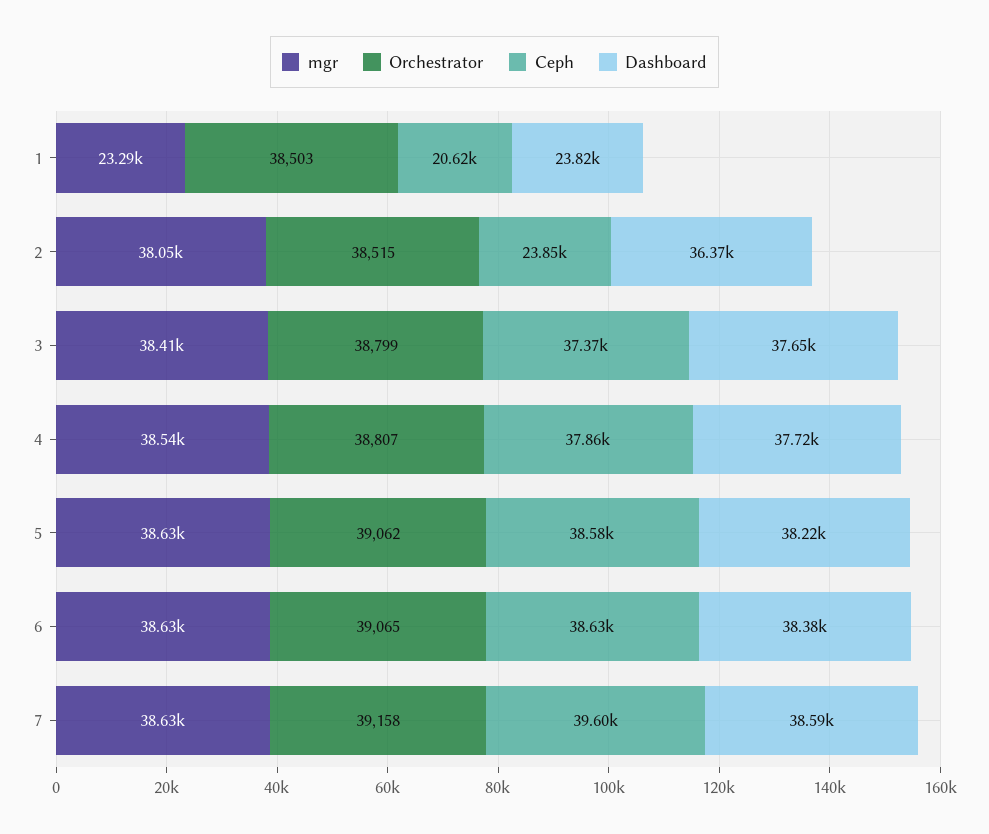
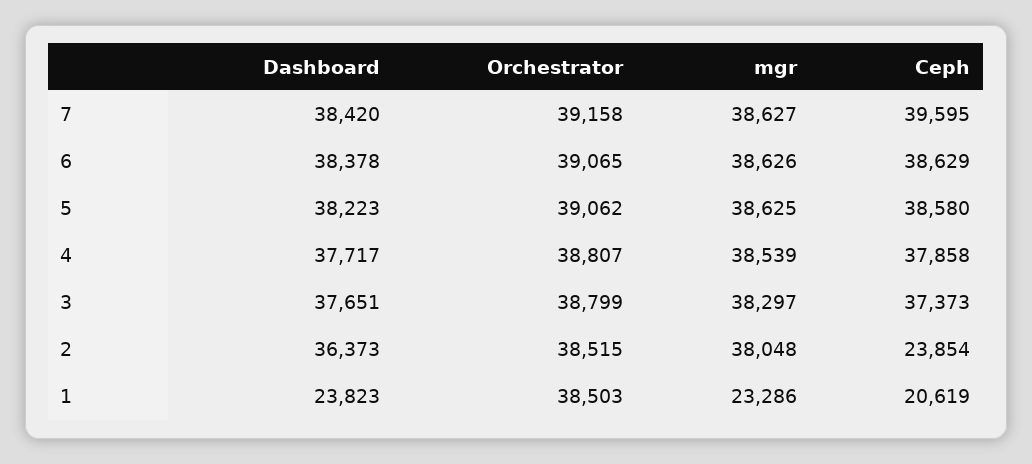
  {
    "mgr": {
      "1": 23286,
      "2": 38048,
-     "3": 38410,
+     "3": 38297,
      "4": 38539,
      "5": 38625,
      "6": 38626,
      "7": 38627
    },
    "Orchestrator": {
      "1": 38503,
      "2": 38515,
      "3": 38799,
      "4": 38807,
      "5": 39062,
      "6": 39065,
      "7": 39158
    },
    "Ceph": {
      "1": 20619,
      "2": 23854,
      "3": 37373,
      "4": 37858,
      "5": 38580,
      "6": 38629,
      "7": 39595
    },
    "Dashboard": {
      "1": 23823,
      "2": 36373,
      "3": 37651,
      "4": 37717,
      "5": 38223,
      "6": 38378,
-     "7": 38590
+     "7": 38420
    }
  }

